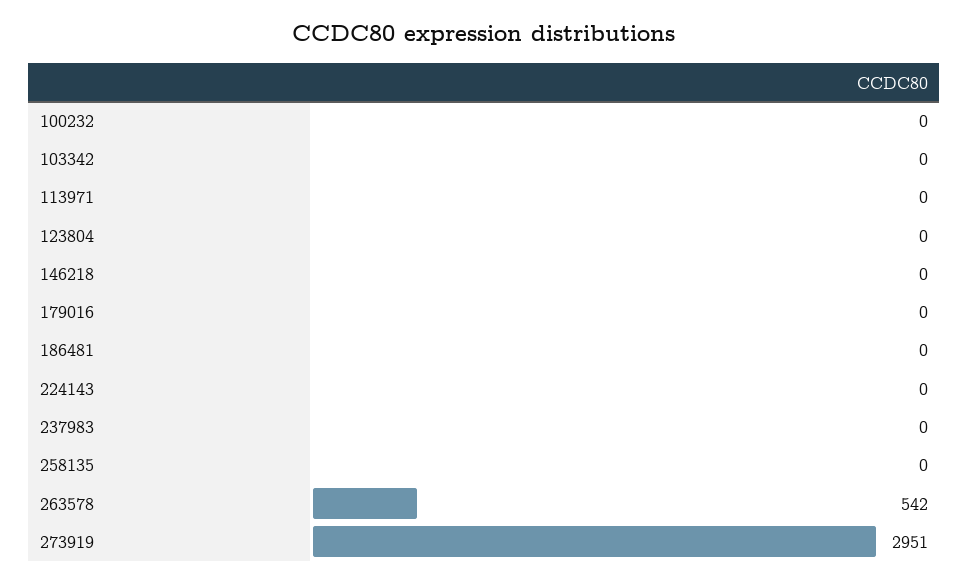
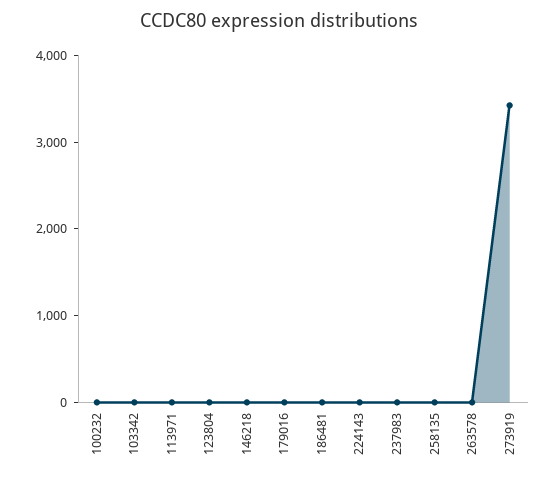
  {
    "100232": 0,
    "103342": 0,
    "113971": 0,
    "123804": 0,
    "146218": 0,
    "179016": 0,
    "186481": 0,
    "224143": 0,
    "237983": 0,
    "258135": 0,
-   "263578": 542,
+   "263578": 0,
-   "273919": 2951
+   "273919": 3400
  }

